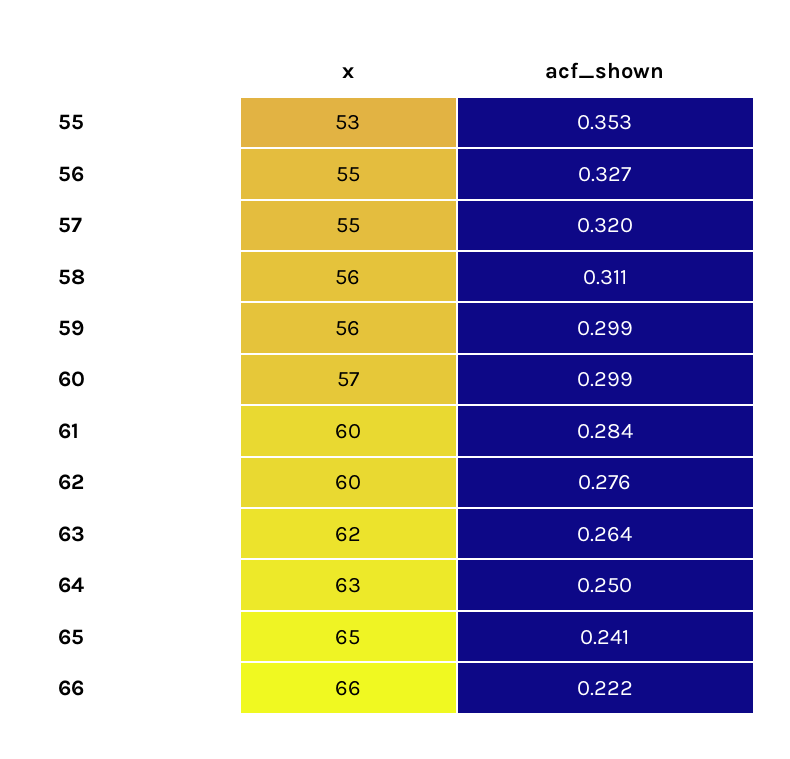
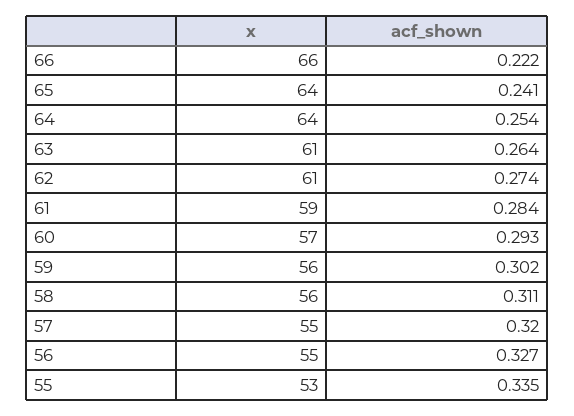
  {
    "x": {
      "55": 53,
      "56": 55,
      "57": 55,
      "58": 56,
      "59": 56,
      "60": 57,
-     "61": 60,
+     "61": 59,
-     "62": 60,
+     "62": 61,
-     "63": 62,
+     "63": 61,
-     "64": 63,
+     "64": 64,
-     "65": 65,
+     "65": 64,
      "66": 66
    },
    "acf_shown": {
-     "55": 0.353,
+     "55": 0.335,
      "56": 0.327,
      "57": 0.32,
      "58": 0.311,
-     "59": 0.299,
+     "59": 0.302,
-     "60": 0.299,
+     "60": 0.293,
      "61": 0.284,
-     "62": 0.276,
+     "62": 0.274,
      "63": 0.264,
-     "64": 0.25,
+     "64": 0.254,
      "65": 0.241,
      "66": 0.222
    }
  }

